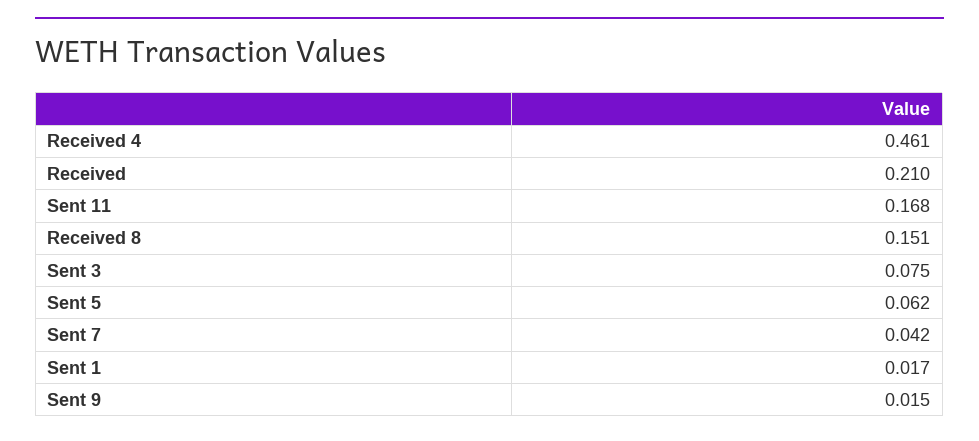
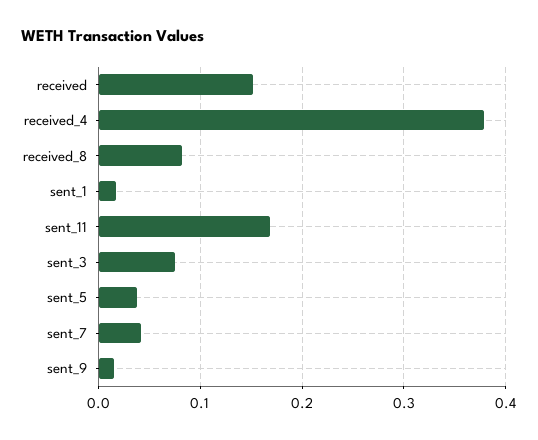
  {
-   "Received 4": 0.461,
+   "Received 4": 0.38,
-   "Received": 0.21,
+   "Received": 0.15,
    "Sent 11": 0.168,
-   "Received 8": 0.151,
+   "Received 8": 0.08,
    "Sent 3": 0.075,
-   "Sent 5": 0.062,
+   "Sent 5": 0.04,
    "Sent 7": 0.042,
    "Sent 1": 0.017,
    "Sent 9": 0.015
  }

